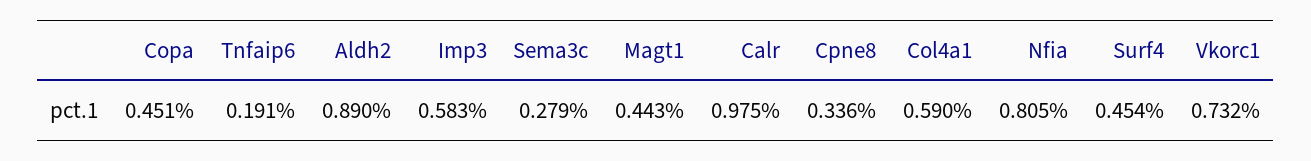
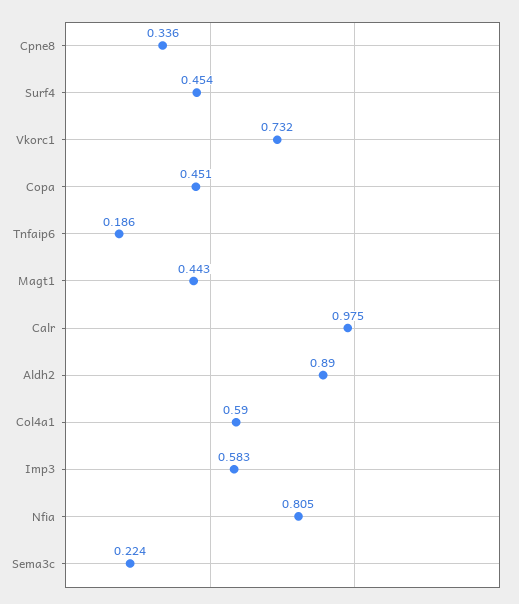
  {
    "Copa": 0.451,
-   "Tnfaip6": 0.191,
+   "Tnfaip6": 0.186,
    "Aldh2": 0.89,
    "Imp3": 0.583,
-   "Sema3c": 0.279,
+   "Sema3c": 0.224,
    "Magt1": 0.443,
    "Calr": 0.975,
    "Cpne8": 0.336,
    "Col4a1": 0.59,
    "Nfia": 0.805,
    "Surf4": 0.454,
    "Vkorc1": 0.732
  }

